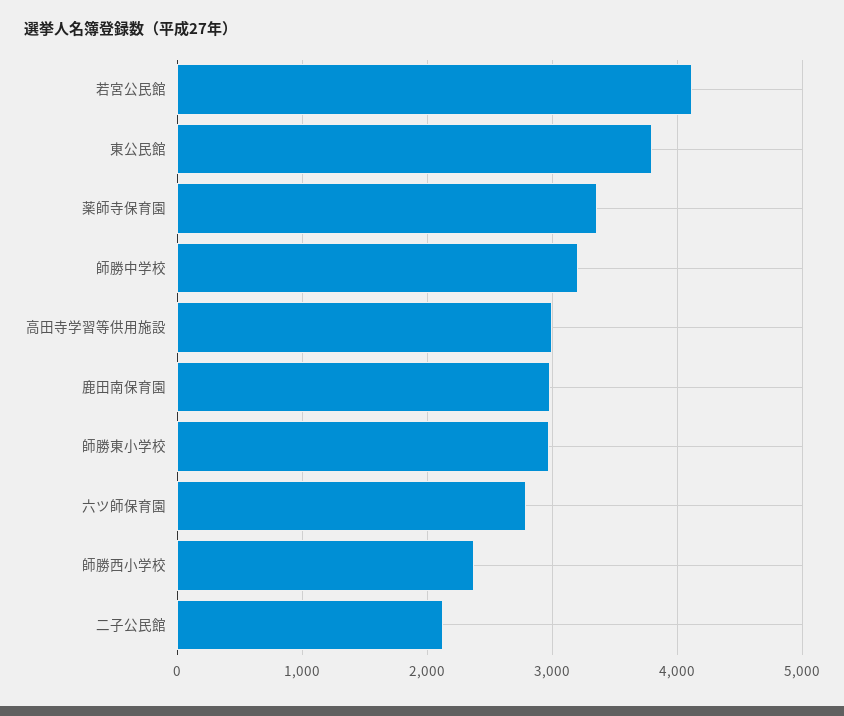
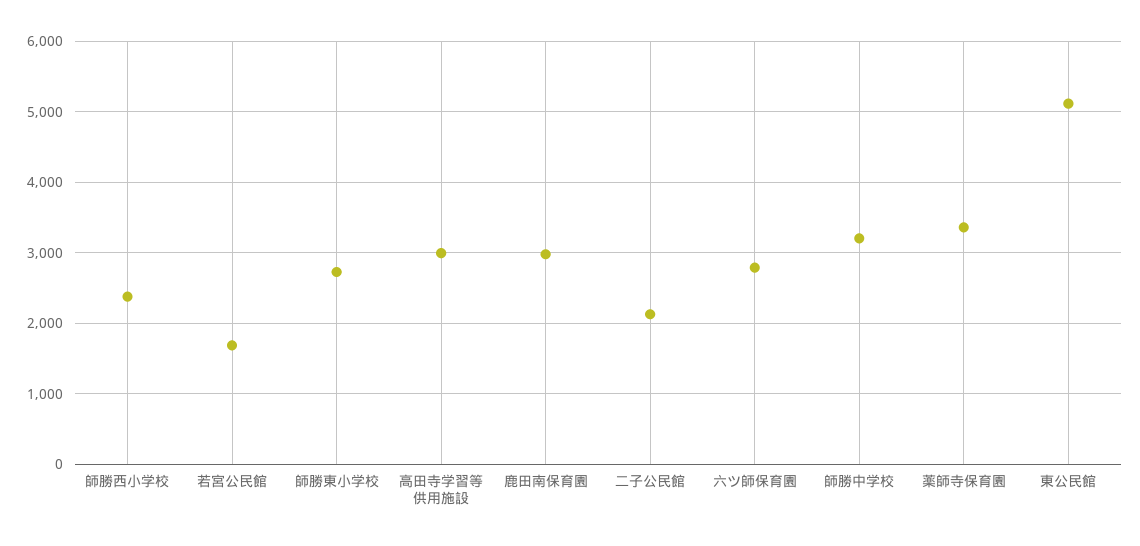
  {
-   "若宮公民館": 4100,
+   "若宮公民館": 1700,
-   "東公民館": 3800,
+   "東公民館": 5100,
    "薬師寺保育園": 3400,
    "師勝中学校": 3200,
    "高田寺学習等供用施設": 3000,
    "鹿田南保育園": 3000,
-   "師勝東小学校": 3000,
+   "師勝東小学校": 2700,
    "六ツ師保育園": 2800,
    "師勝西小学校": 2400,
    "二子公民館": 2100
  }

